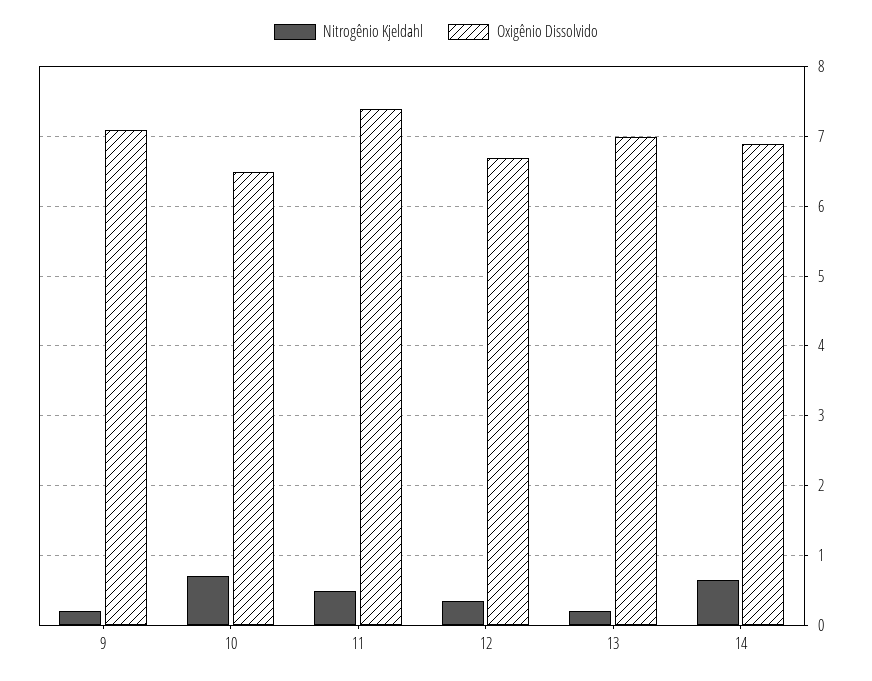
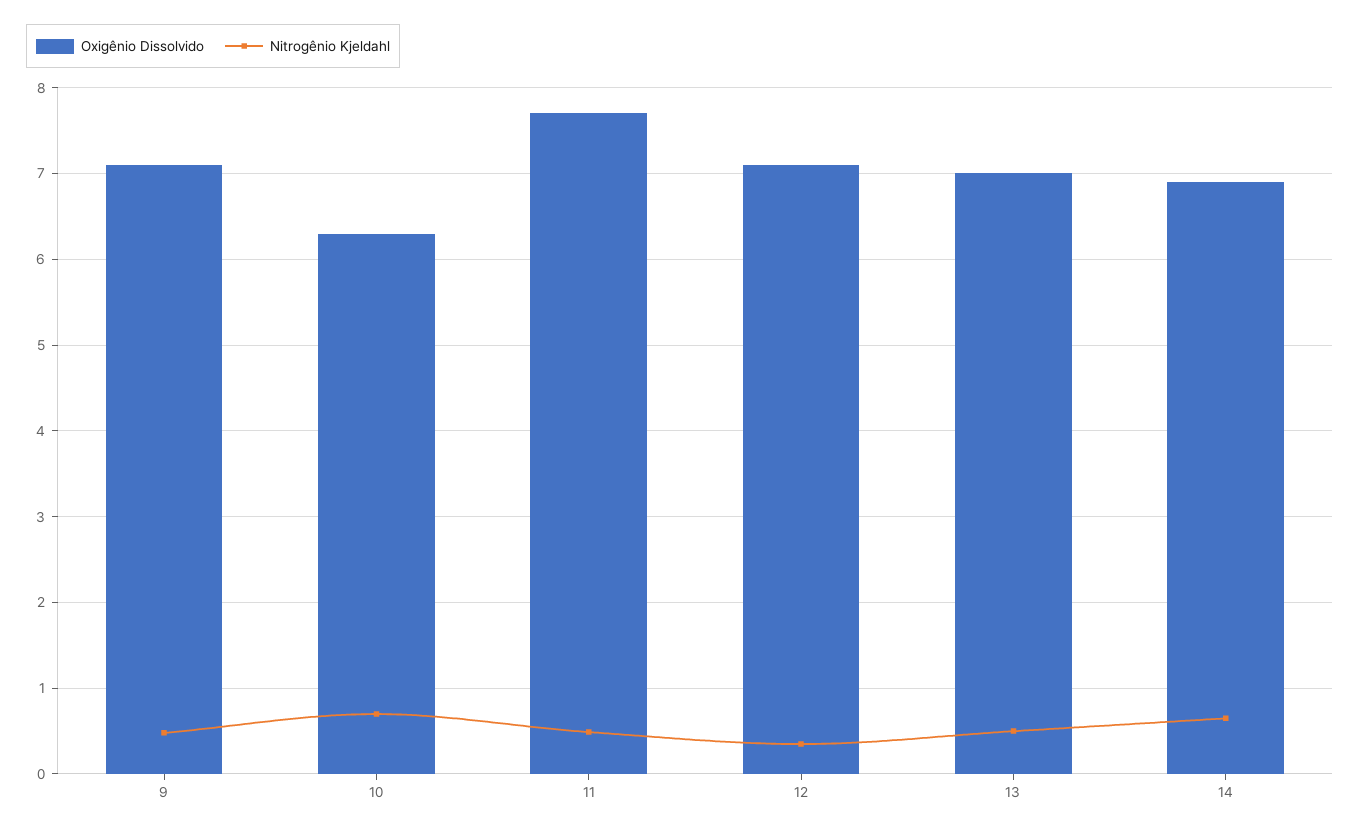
  {
    "Nitrogênio Kjeldahl": {
-     "9": 0.2,
+     "9": 0.5,
      "10": 0.7,
      "11": 0.5,
      "12": 0.4,
-     "13": 0.2,
+     "13": 0.5,
      "14": 0.7
    },
    "Oxigênio Dissolvido": {
      "9": 7.1,
-     "10": 6.5,
+     "10": 6.3,
-     "11": 7.4,
+     "11": 7.7,
-     "12": 6.7,
+     "12": 7.1,
      "13": 7,
      "14": 6.9
    }
  }

